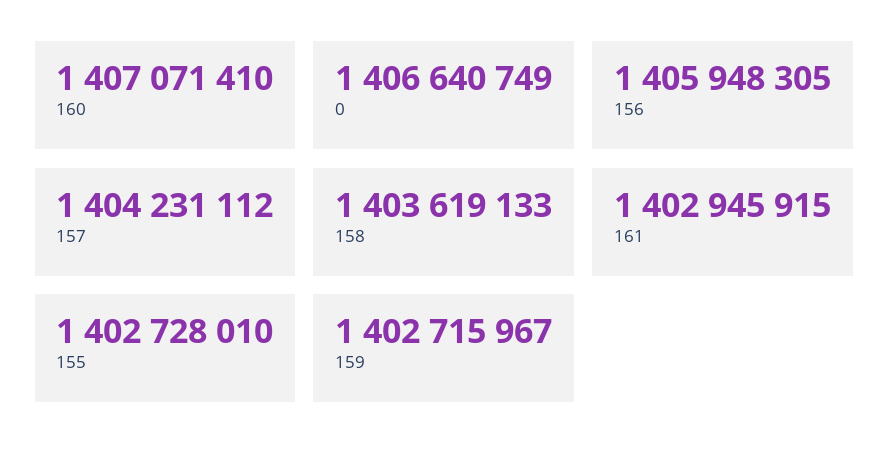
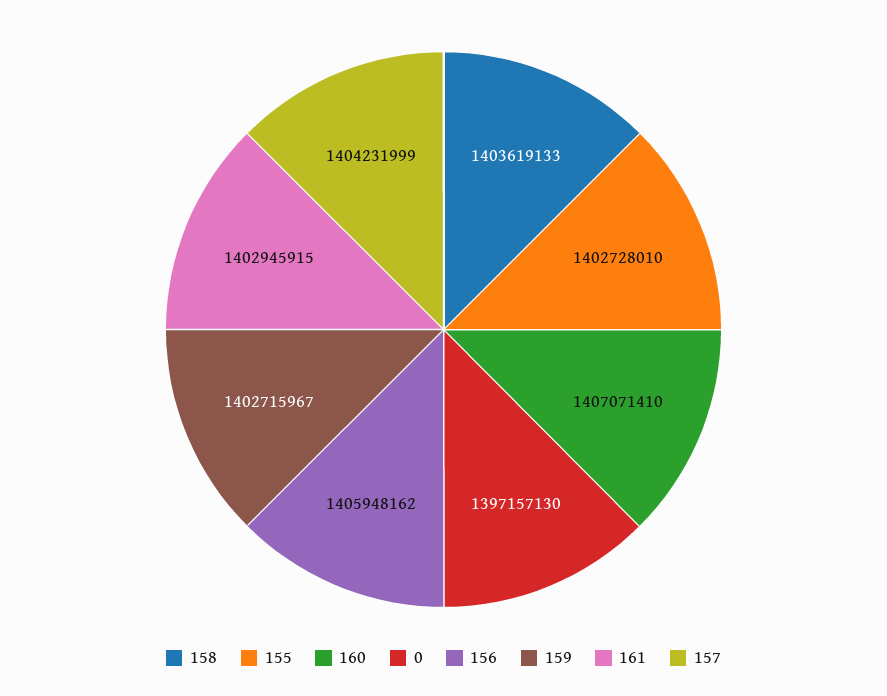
  {
    "160": 1407071410,
-   "0": 1406640749,
+   "0": 1397157130,
-   "156": 1405948305,
+   "156": 1405948162,
-   "157": 1404231112,
+   "157": 1404231999,
    "158": 1403619133,
    "161": 1402945915,
    "155": 1402728010,
    "159": 1402715967
  }

